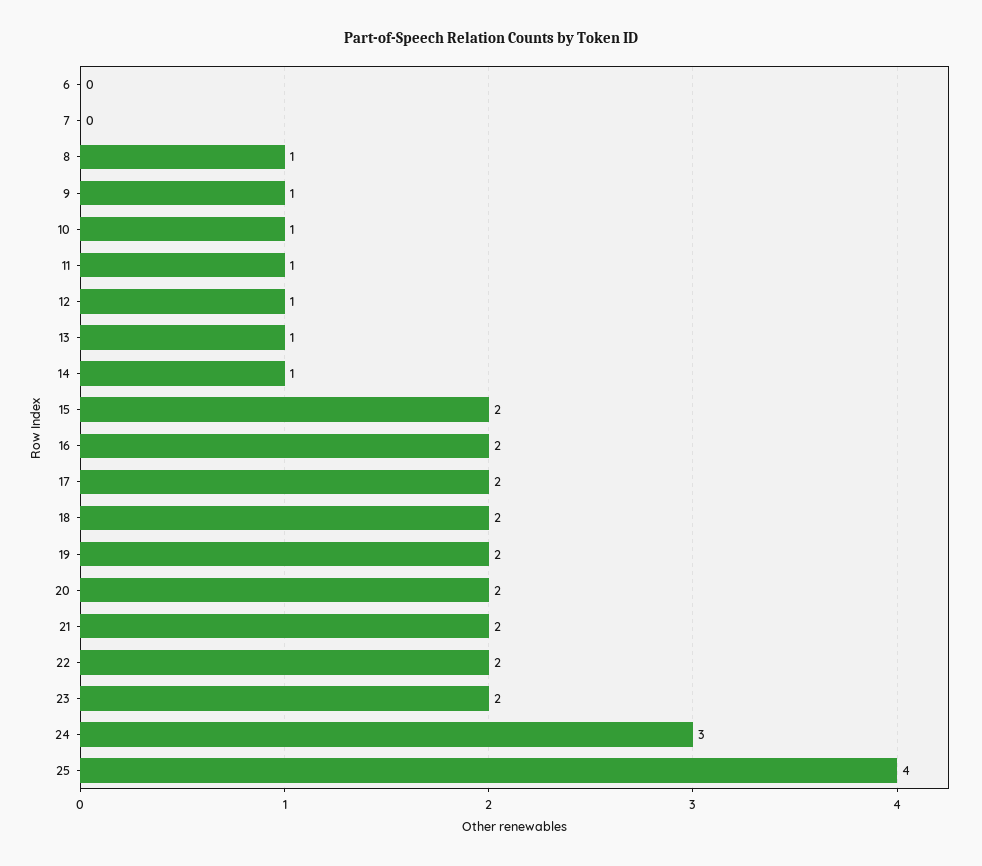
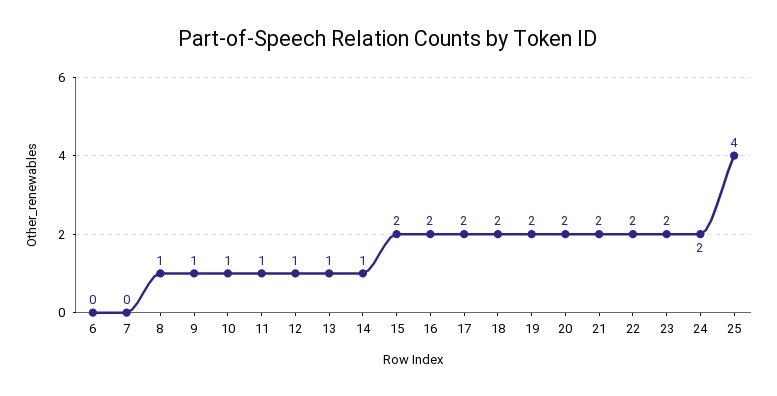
  {
    "6": 0,
    "7": 0,
    "8": 1,
    "9": 1,
    "10": 1,
    "11": 1,
    "12": 1,
    "13": 1,
    "14": 1,
    "15": 2,
    "16": 2,
    "17": 2,
    "18": 2,
    "19": 2,
    "20": 2,
    "21": 2,
    "22": 2,
    "23": 2,
-   "24": 3,
+   "24": 2,
    "25": 4
  }

